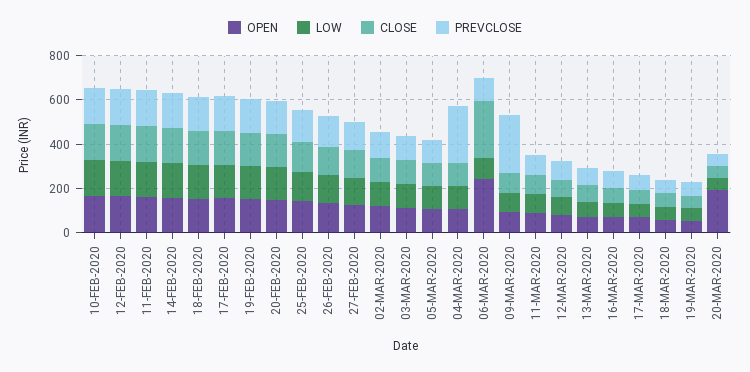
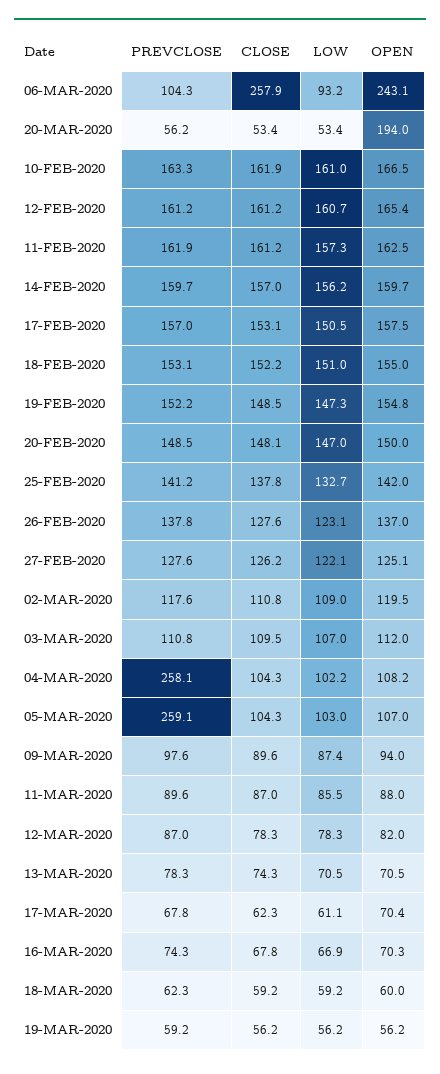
  {
    "OPEN": {
      "10-FEB-2020": 166.5,
      "12-FEB-2020": 165.4,
      "11-FEB-2020": 162.5,
      "14-FEB-2020": 159.7,
      "18-FEB-2020": 155,
      "17-FEB-2020": 157.5,
      "19-FEB-2020": 154.8,
      "20-FEB-2020": 150,
      "25-FEB-2020": 142,
      "26-FEB-2020": 137,
      "27-FEB-2020": 125.1,
      "02-MAR-2020": 119.5,
      "03-MAR-2020": 112,
      "05-MAR-2020": 107,
      "04-MAR-2020": 108.2,
      "06-MAR-2020": 243.1,
      "09-MAR-2020": 94,
      "11-MAR-2020": 88,
      "12-MAR-2020": 82,
      "13-MAR-2020": 70.5,
      "16-MAR-2020": 70.3,
      "17-MAR-2020": 70.4,
      "18-MAR-2020": 60,
      "19-MAR-2020": 56.2,
      "20-MAR-2020": 194
    },
    "LOW": {
      "10-FEB-2020": 161,
      "12-FEB-2020": 160.7,
      "11-FEB-2020": 157.3,
      "14-FEB-2020": 156.2,
      "18-FEB-2020": 151,
      "17-FEB-2020": 150.5,
      "19-FEB-2020": 147.3,
      "20-FEB-2020": 147,
      "25-FEB-2020": 132.7,
      "26-FEB-2020": 123.1,
      "27-FEB-2020": 122.1,
      "02-MAR-2020": 109,
      "03-MAR-2020": 107,
      "05-MAR-2020": 103,
      "04-MAR-2020": 102.2,
      "06-MAR-2020": 93.2,
      "09-MAR-2020": 87.4,
      "11-MAR-2020": 85.5,
      "12-MAR-2020": 78.3,
      "13-MAR-2020": 70.5,
      "16-MAR-2020": 66.9,
      "17-MAR-2020": 61.1,
      "18-MAR-2020": 59.2,
      "19-MAR-2020": 56.2,
      "20-MAR-2020": 53.4
    },
    "CLOSE": {
      "10-FEB-2020": 161.9,
      "12-FEB-2020": 161.2,
      "11-FEB-2020": 161.2,
      "14-FEB-2020": 157,
      "18-FEB-2020": 152.2,
      "17-FEB-2020": 153.1,
      "19-FEB-2020": 148.5,
      "20-FEB-2020": 148.1,
      "25-FEB-2020": 137.8,
      "26-FEB-2020": 127.6,
      "27-FEB-2020": 126.2,
      "02-MAR-2020": 110.8,
      "03-MAR-2020": 109.5,
      "05-MAR-2020": 104.3,
      "04-MAR-2020": 104.3,
      "06-MAR-2020": 257.9,
      "09-MAR-2020": 89.6,
      "11-MAR-2020": 87,
      "12-MAR-2020": 78.3,
      "13-MAR-2020": 74.3,
      "16-MAR-2020": 67.8,
      "17-MAR-2020": 62.3,
      "18-MAR-2020": 59.2,
      "19-MAR-2020": 56.2,
      "20-MAR-2020": 53.4
    },
    "PREVCLOSE": {
      "10-FEB-2020": 163.3,
      "12-FEB-2020": 161.2,
      "11-FEB-2020": 161.9,
      "14-FEB-2020": 159.7,
      "18-FEB-2020": 153.1,
      "17-FEB-2020": 157,
      "19-FEB-2020": 152.2,
      "20-FEB-2020": 148.5,
      "25-FEB-2020": 141.2,
      "26-FEB-2020": 137.8,
      "27-FEB-2020": 127.6,
      "02-MAR-2020": 117.6,
      "03-MAR-2020": 110.8,
-     "05-MAR-2020": 100,
+     "05-MAR-2020": 259.1,
      "04-MAR-2020": 258.1,
      "06-MAR-2020": 104.3,
-     "09-MAR-2020": 250,
+     "09-MAR-2020": 97.6,
      "11-MAR-2020": 89.6,
      "12-MAR-2020": 87,
      "13-MAR-2020": 78.3,
      "16-MAR-2020": 74.3,
      "17-MAR-2020": 67.8,
      "18-MAR-2020": 62.3,
      "19-MAR-2020": 59.2,
      "20-MAR-2020": 56.2
    }
  }

